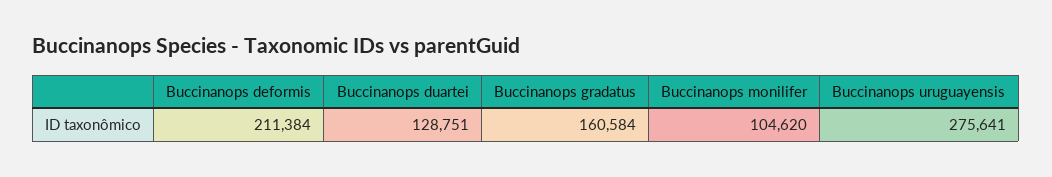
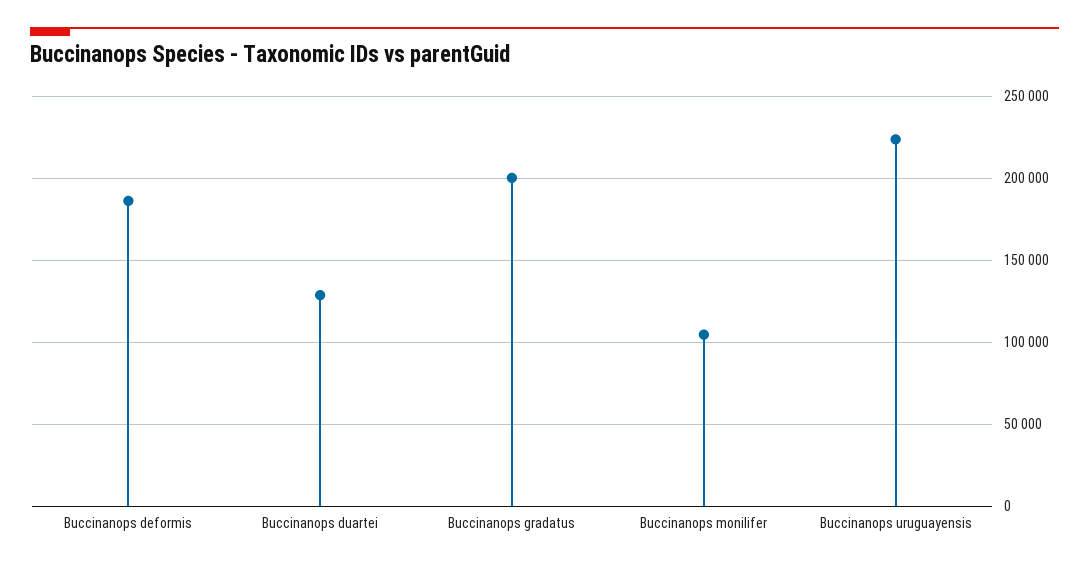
  {
-   "Buccinanops deformis": 211384,
+   "Buccinanops deformis": 185000,
    "Buccinanops duartei": 128751,
-   "Buccinanops gradatus": 160584,
+   "Buccinanops gradatus": 200000,
    "Buccinanops monilifer": 104620,
-   "Buccinanops uruguayensis": 275641
+   "Buccinanops uruguayensis": 225000
  }

